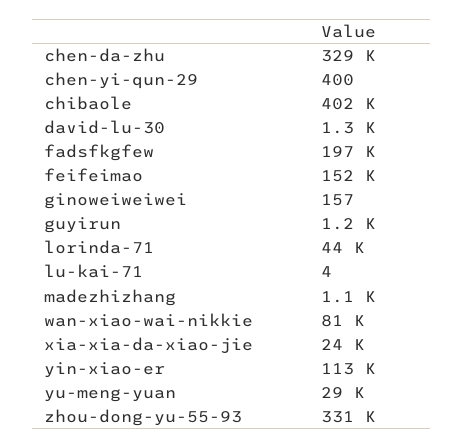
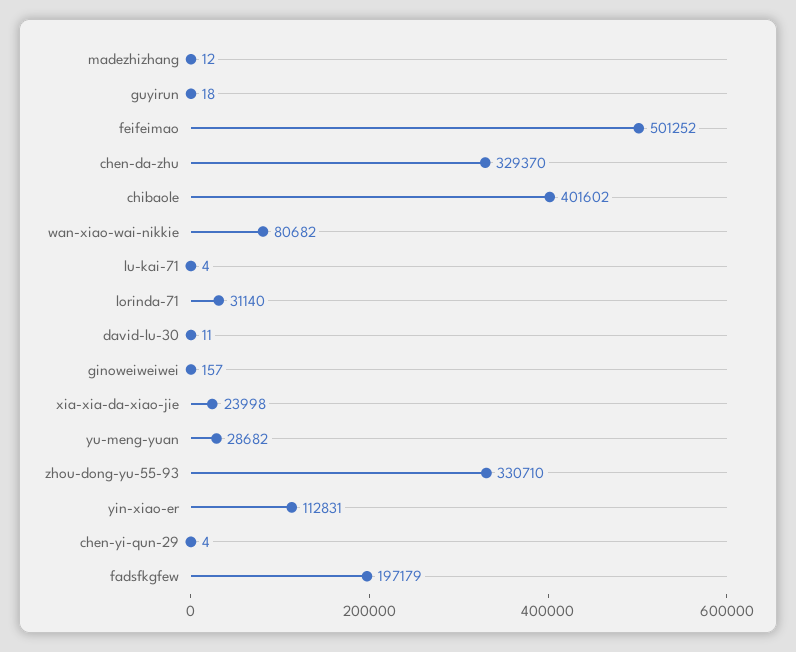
  {
    "chen-da-zhu": 329370,
-   "chen-yi-qun-29": 400,
+   "chen-yi-qun-29": 4,
    "chibaole": 401602,
-   "david-lu-30": 1300,
+   "david-lu-30": 11,
    "fadsfkgfew": 197179,
-   "feifeimao": 152000,
+   "feifeimao": 501252,
    "ginoweiweiwei": 157,
-   "guyirun": 1200,
+   "guyirun": 18,
-   "lorinda-71": 44000,
+   "lorinda-71": 31140,
    "lu-kai-71": 4,
-   "madezhizhang": 1100,
+   "madezhizhang": 12,
    "wan-xiao-wai-nikkie": 80682,
    "xia-xia-da-xiao-jie": 23998,
    "yin-xiao-er": 112831,
    "yu-meng-yuan": 28682,
    "zhou-dong-yu-55-93": 330710
  }

